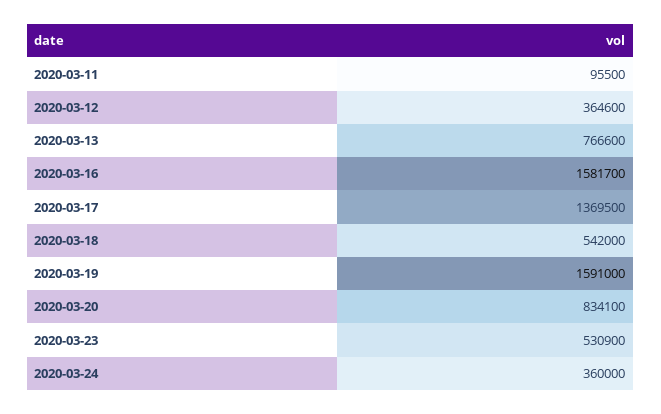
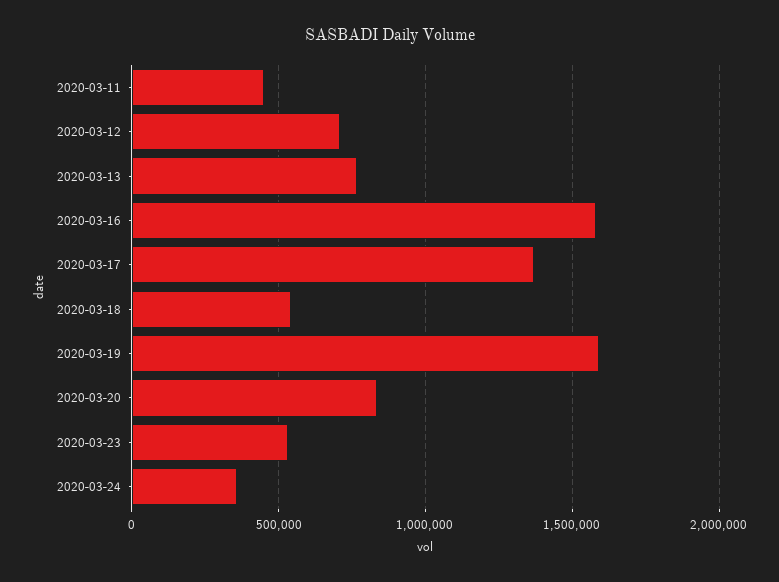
  {
-   "2020-03-11": 95500,
+   "2020-03-11": 450000,
-   "2020-03-12": 364600,
+   "2020-03-12": 700000,
    "2020-03-13": 766600,
    "2020-03-16": 1581700,
    "2020-03-17": 1369500,
    "2020-03-18": 542000,
    "2020-03-19": 1591000,
    "2020-03-20": 834100,
    "2020-03-23": 530900,
    "2020-03-24": 360000
  }

